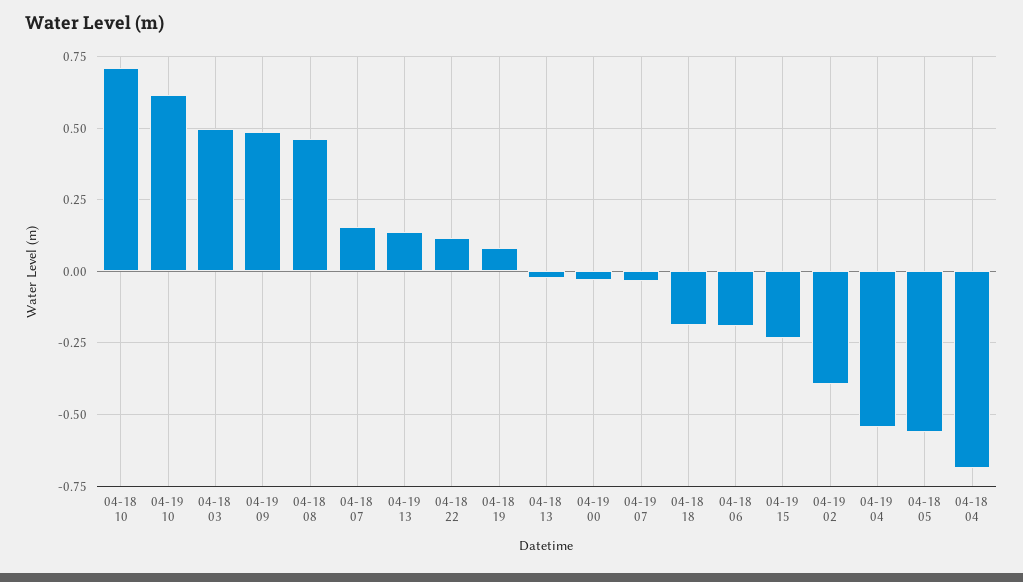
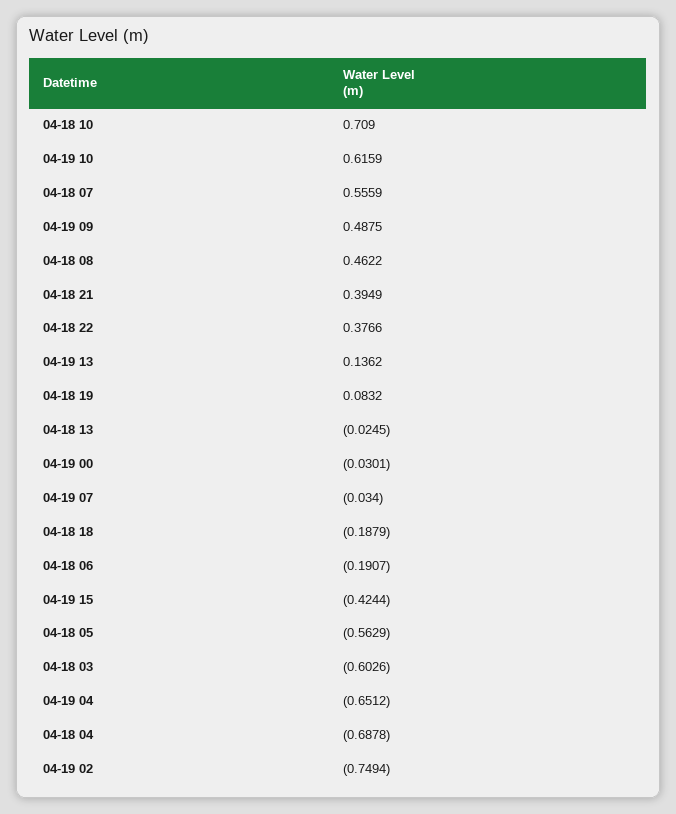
  {
    "04-18 10": 0.709,
    "04-19 10": 0.6159,
-   "04-18 03": 0.5,
+   "04-18 03": -0.6026,
    "04-19 09": 0.4875,
    "04-18 08": 0.4622,
-   "04-18 07": 0.15,
+   "04-18 07": 0.5559,
    "04-19 13": 0.1362,
-   "04-18 22": 0.125,
+   "04-18 22": 0.3766,
    "04-18 19": 0.0832,
    "04-18 13": -0.0245,
    "04-19 00": -0.0301,
    "04-19 07": -0.034,
    "04-18 18": -0.1879,
    "04-18 06": -0.1907,
-   "04-19 15": -0.225,
+   "04-19 15": -0.4244,
-   "04-19 02": -0.4,
+   "04-19 02": -0.7494,
-   "04-19 04": -0.55,
+   "04-19 04": -0.6512,
    "04-18 05": -0.5629,
-   "04-18 04": -0.6878
+   "04-18 04": -0.6878,
+   "04-18 21": 0.3949
  }

